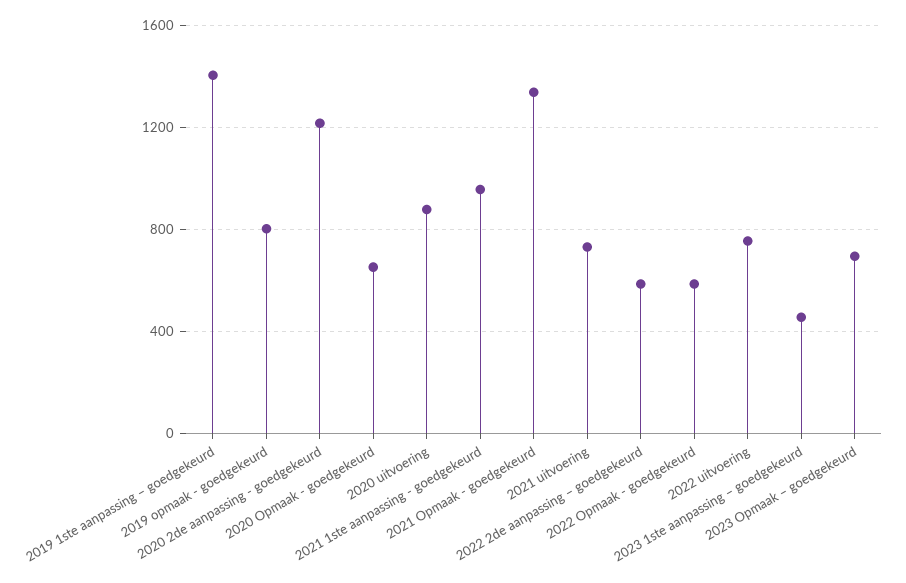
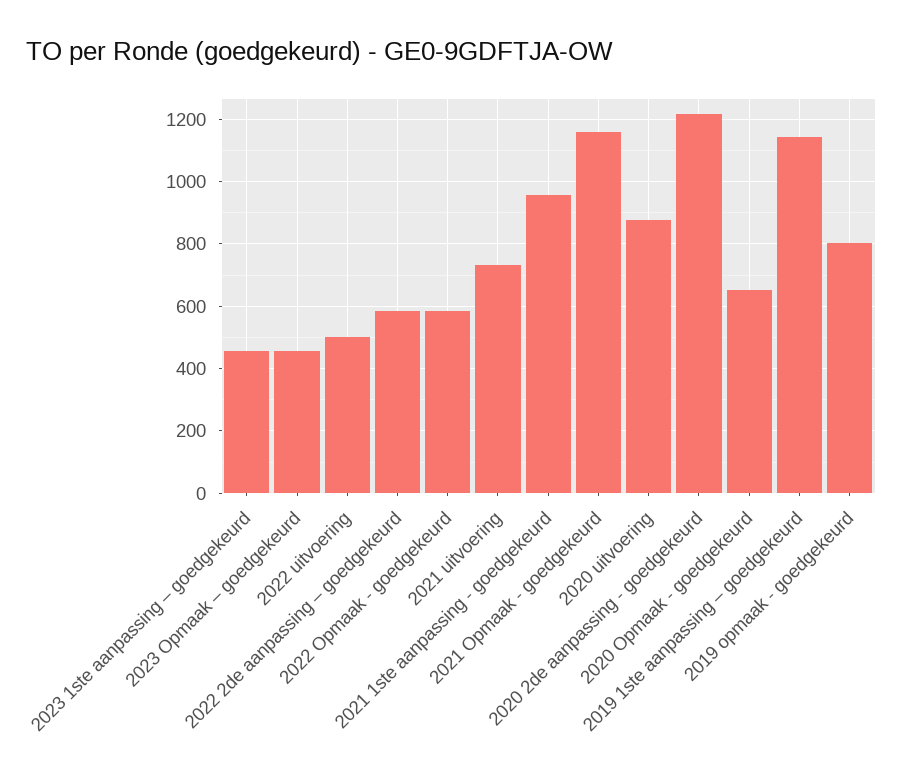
  {
-   "2019 1ste aanpassing – goedgekeurd": 1400,
+   "2019 1ste aanpassing – goedgekeurd": 1140,
    "2019 opmaak - goedgekeurd": 800,
    "2020 2de aanpassing - goedgekeurd": 1220,
    "2020 Opmaak - goedgekeurd": 660,
    "2020 uitvoering": 880,
    "2021 1ste aanpassing - goedgekeurd": 960,
-   "2021 Opmaak - goedgekeurd": 1350,
+   "2021 Opmaak - goedgekeurd": 1160,
    "2021 uitvoering": 740,
    "2022 2de aanpassing – goedgekeurd": 580,
    "2022 Opmaak - goedgekeurd": 580,
-   "2022 uitvoering": 750,
+   "2022 uitvoering": 500,
    "2023 1ste aanpassing – goedgekeurd": 460,
-   "2023 Opmaak – goedgekeurd": 700
+   "2023 Opmaak – goedgekeurd": 460
  }

